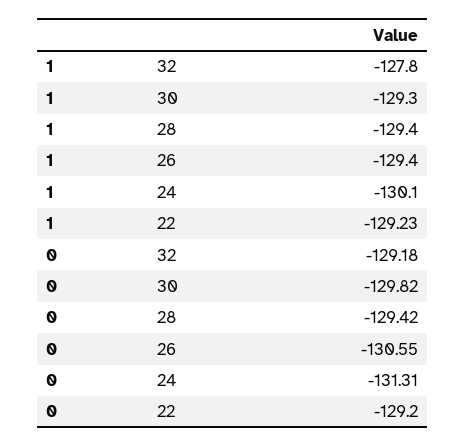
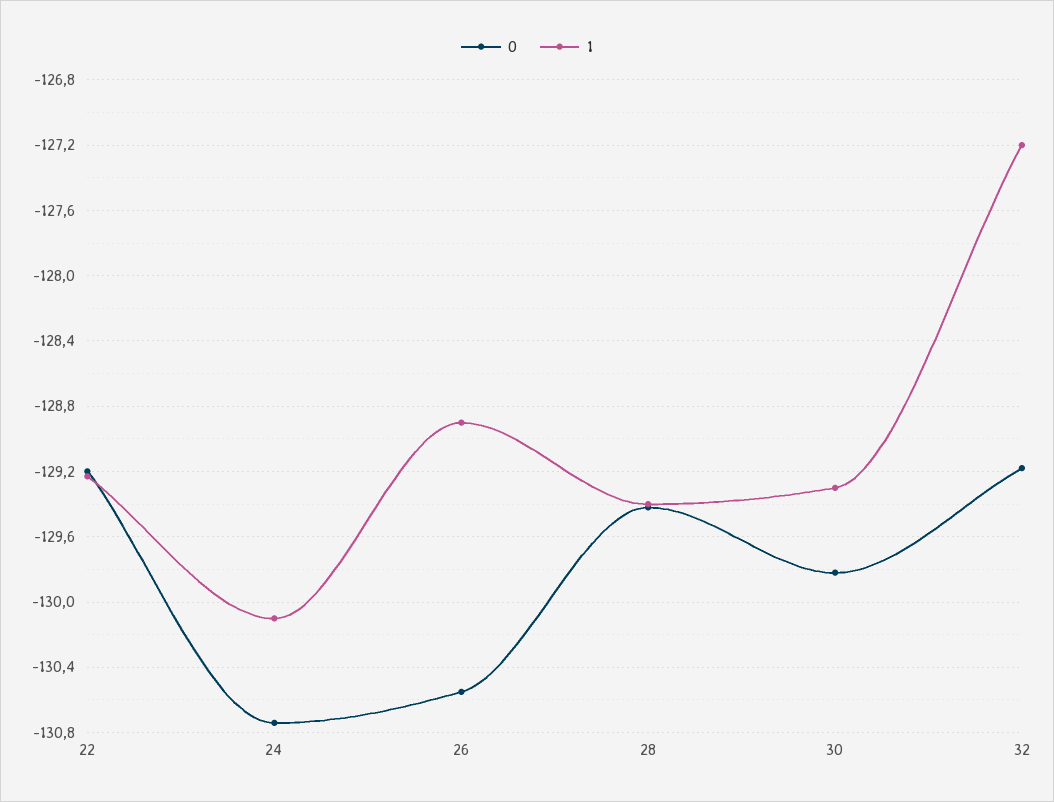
  {
    "1": {
-     "32": -127.8,
+     "32": -127.2,
      "30": -129.3,
      "28": -129.4,
-     "26": -129.4,
+     "26": -128.9,
      "24": -130.1,
      "22": -129.23
    },
    "0": {
      "32": -129.18,
      "30": -129.82,
      "28": -129.42,
      "26": -130.55,
-     "24": -131.31,
+     "24": -130.75,
      "22": -129.2
    }
  }

